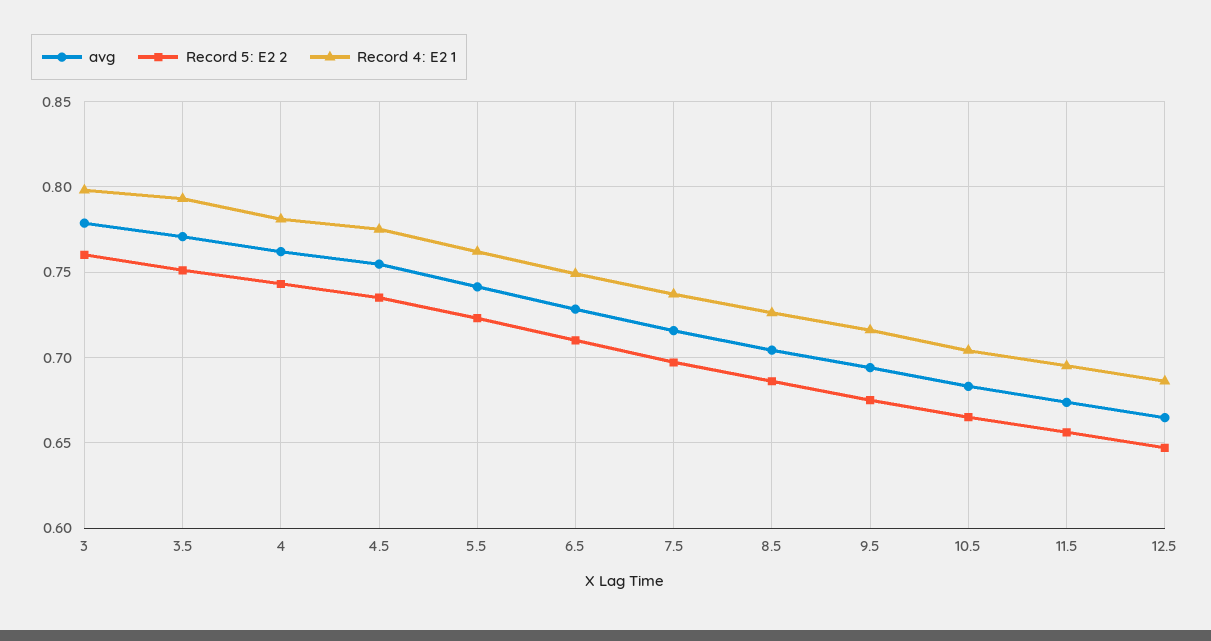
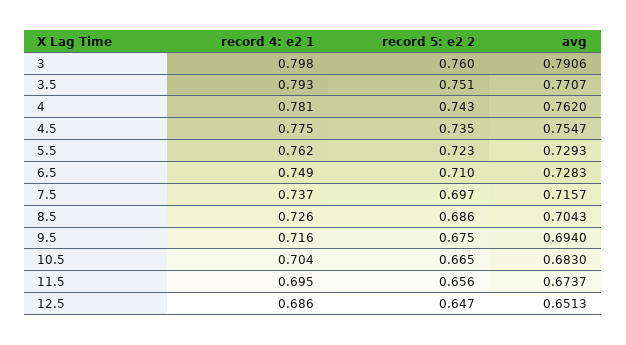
  {
    "avg": {
-     "3": 0.78,
+     "3": 0.7906,
      "3.5": 0.7707,
      "4": 0.762,
      "4.5": 0.7547,
-     "5.5": 0.74,
+     "5.5": 0.7293,
      "6.5": 0.7283,
      "7.5": 0.7157,
      "8.5": 0.7043,
      "9.5": 0.694,
      "10.5": 0.683,
      "11.5": 0.6737,
-     "12.5": 0.665
+     "12.5": 0.6513
    },
    "Record 5: E2 2": {
      "3": 0.76,
      "3.5": 0.751,
      "4": 0.743,
      "4.5": 0.735,
      "5.5": 0.723,
      "6.5": 0.71,
      "7.5": 0.697,
      "8.5": 0.686,
      "9.5": 0.675,
      "10.5": 0.665,
      "11.5": 0.656,
      "12.5": 0.647
    },
    "Record 4: E2 1": {
      "3": 0.798,
      "3.5": 0.793,
      "4": 0.781,
      "4.5": 0.775,
      "5.5": 0.762,
      "6.5": 0.749,
      "7.5": 0.737,
      "8.5": 0.726,
      "9.5": 0.716,
      "10.5": 0.704,
      "11.5": 0.695,
      "12.5": 0.686
    }
  }

